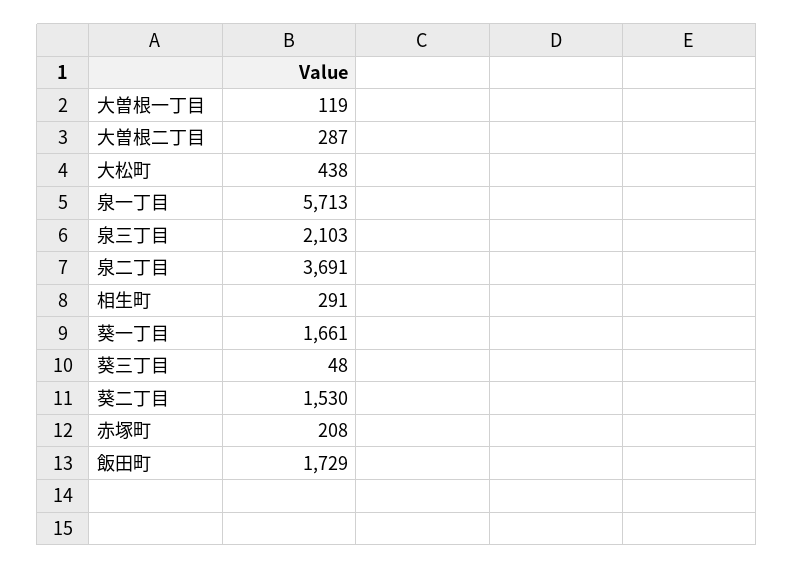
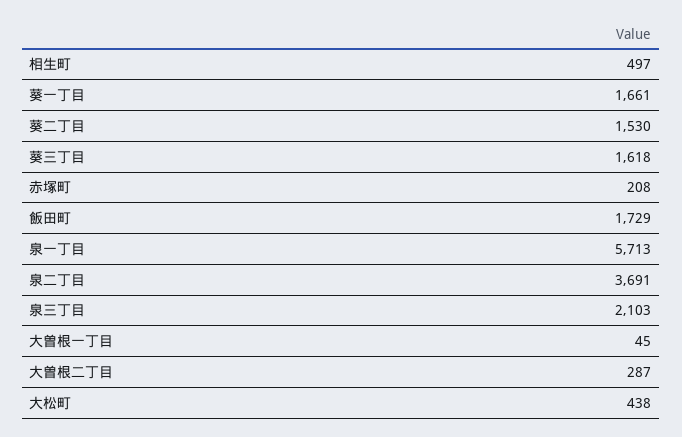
  {
-   "大曽根一丁目": 119,
+   "大曽根一丁目": 45,
    "大曽根二丁目": 287,
    "大松町": 438,
    "泉一丁目": 5713,
    "泉三丁目": 2103,
    "泉二丁目": 3691,
-   "相生町": 291,
+   "相生町": 497,
    "葵一丁目": 1661,
-   "葵三丁目": 48,
+   "葵三丁目": 1618,
    "葵二丁目": 1530,
    "赤塚町": 208,
    "飯田町": 1729
  }

